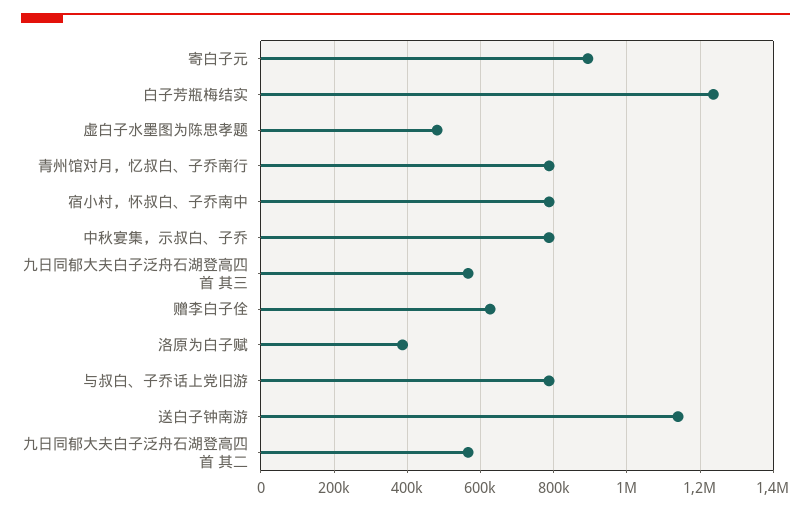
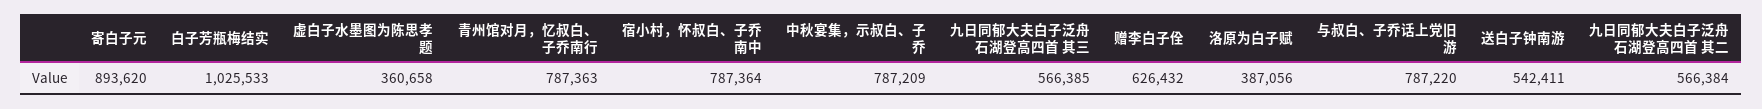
  {
    "寄白子元": 893620,
-   "白子芳瓶梅结实": 1240000,
+   "白子芳瓶梅结实": 1025533,
-   "虚白子水墨图为陈思孝题": 480000,
+   "虚白子水墨图为陈思孝题": 360658,
    "青州馆对月，忆叔白、子乔南行": 787363,
    "宿小村，怀叔白、子乔南中": 787364,
    "中秋宴集，示叔白、子乔": 787209,
    "九日同郁大夫白子泛舟石湖登高四首 其三": 566385,
    "赠李白子佺": 626432,
    "洛原为白子赋": 387056,
    "与叔白、子乔话上党旧游": 787220,
-   "送白子钟南游": 1140000,
+   "送白子钟南游": 542411,
    "九日同郁大夫白子泛舟石湖登高四首 其二": 566384
  }

